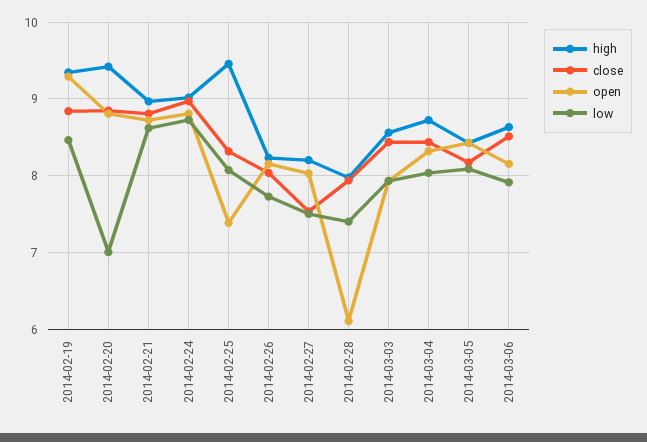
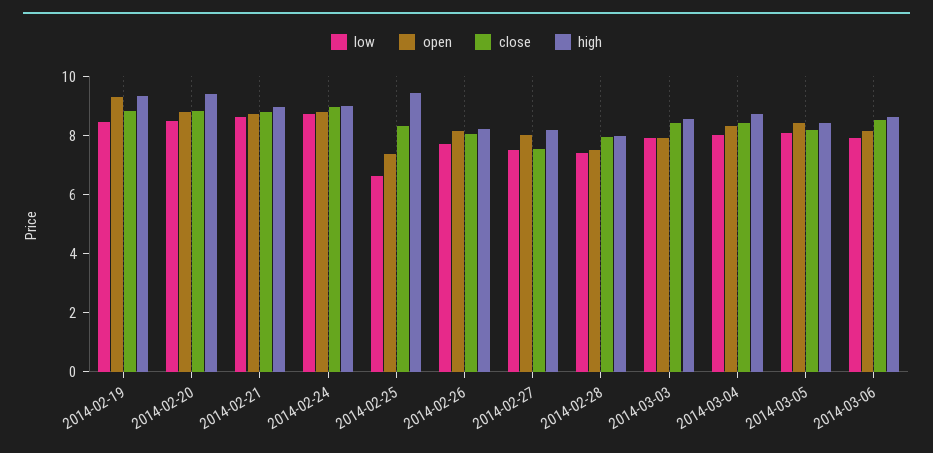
  {
    "high": {
      "2014-02-19": 9.3,
      "2014-02-20": 9.4,
      "2014-02-21": 9,
      "2014-02-24": 9,
      "2014-02-25": 9.5,
      "2014-02-26": 8.2,
      "2014-02-27": 8.2,
      "2014-02-28": 8,
      "2014-03-03": 8.6,
      "2014-03-04": 8.7,
      "2014-03-05": 8.4,
      "2014-03-06": 8.6
    },
    "close": {
      "2014-02-19": 8.8,
      "2014-02-20": 8.8,
      "2014-02-21": 8.8,
      "2014-02-24": 9,
      "2014-02-25": 8.3,
      "2014-02-26": 8,
      "2014-02-27": 7.5,
      "2014-02-28": 7.9,
      "2014-03-03": 8.4,
      "2014-03-04": 8.4,
      "2014-03-05": 8.2,
      "2014-03-06": 8.5
    },
    "open": {
      "2014-02-19": 9.3,
      "2014-02-20": 8.8,
      "2014-02-21": 8.7,
      "2014-02-24": 8.8,
      "2014-02-25": 7.4,
      "2014-02-26": 8.2,
      "2014-02-27": 8,
-     "2014-02-28": 6.1,
+     "2014-02-28": 7.5,
      "2014-03-03": 7.9,
      "2014-03-04": 8.3,
      "2014-03-05": 8.4,
      "2014-03-06": 8.2
    },
    "low": {
      "2014-02-19": 8.5,
-     "2014-02-20": 7,
+     "2014-02-20": 8.5,
      "2014-02-21": 8.6,
      "2014-02-24": 8.7,
-     "2014-02-25": 8.1,
+     "2014-02-25": 6.5,
      "2014-02-26": 7.7,
      "2014-02-27": 7.5,
      "2014-02-28": 7.4,
      "2014-03-03": 7.9,
      "2014-03-04": 8,
      "2014-03-05": 8.1,
      "2014-03-06": 7.9
    }
  }

